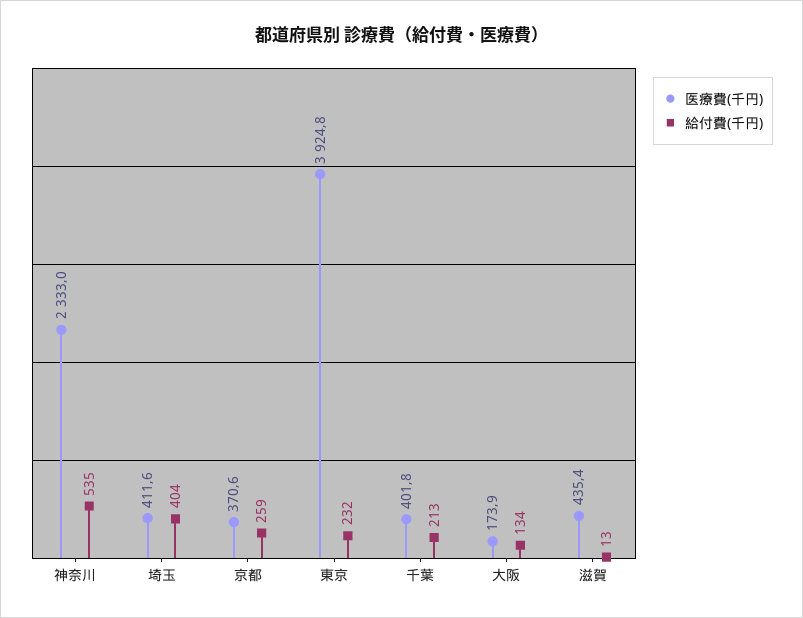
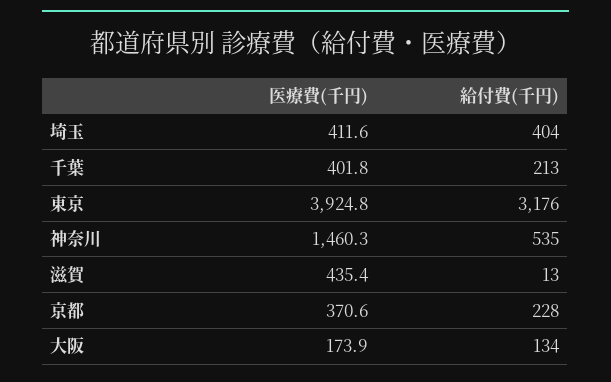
  {
    "医療費(千円)": {
-     "神奈川": 2333,
+     "神奈川": 1460.3,
      "埼玉": 411.6,
      "京都": 370.6,
      "東京": 3924.8,
      "千葉": 401.8,
      "大阪": 173.9,
      "滋賀": 435.4
    },
    "給付費(千円)": {
      "神奈川": 535,
      "埼玉": 404,
-     "京都": 259,
+     "京都": 228,
-     "東京": 232,
+     "東京": 3176,
      "千葉": 213,
      "大阪": 134,
      "滋賀": 13
    }
  }

